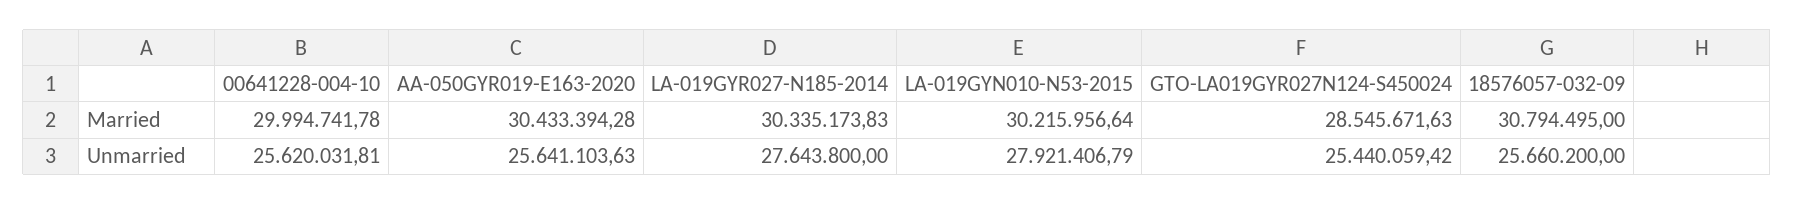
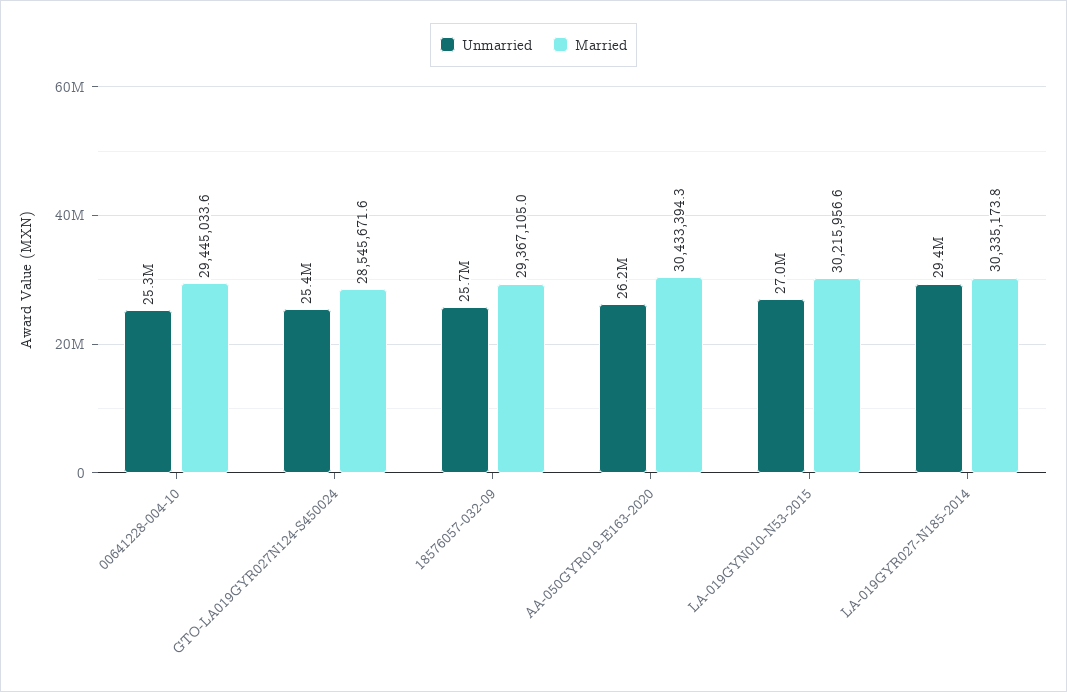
  {
    "Married": {
-     "00641228-004-10": 29994741.78,
+     "00641228-004-10": 29445033.6,
      "AA-050GYR019-E163-2020": 30433394.28,
      "LA-019GYR027-N185-2014": 30335173.83,
      "LA-019GYN010-N53-2015": 30215956.64,
      "GTO-LA019GYR027N124-S450024": 28545671.63,
-     "18576057-032-09": 30794495
+     "18576057-032-09": 29367105
    },
    "Unmarried": {
-     "00641228-004-10": 25620031.81,
+     "00641228-004-10": 25300000,
-     "AA-050GYR019-E163-2020": 25641103.63,
+     "AA-050GYR019-E163-2020": 26200000,
-     "LA-019GYR027-N185-2014": 27643800,
+     "LA-019GYR027-N185-2014": 29400000,
-     "LA-019GYN010-N53-2015": 27921406.79,
+     "LA-019GYN010-N53-2015": 27000000,
      "GTO-LA019GYR027N124-S450024": 25440059.42,
      "18576057-032-09": 25660200
    }
  }

